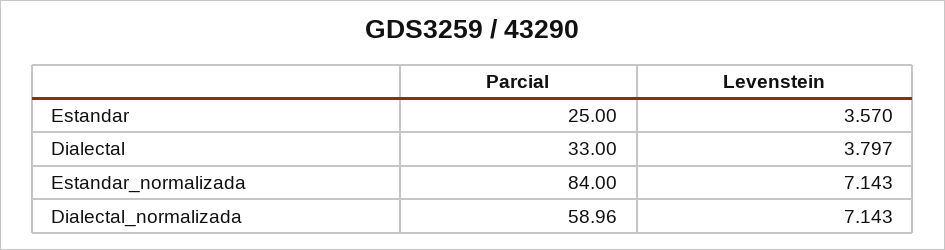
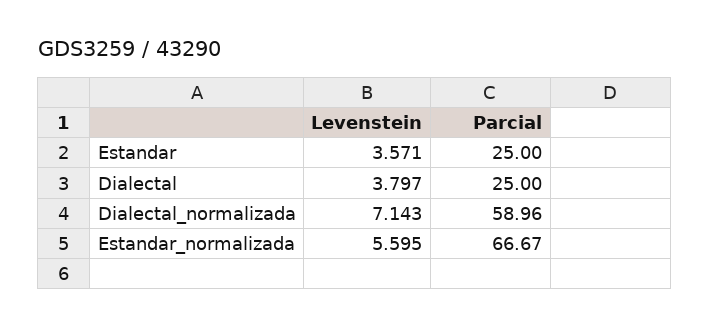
  {
    "Parcial": {
      "Estandar": 25,
-     "Dialectal": 33,
+     "Dialectal": 25,
-     "Estandar_normalizada": 84,
+     "Estandar_normalizada": 66.67,
      "Dialectal_normalizada": 58.96
    },
    "Levenstein": {
-     "Estandar": 3.57,
+     "Estandar": 3.571,
      "Dialectal": 3.797,
-     "Estandar_normalizada": 7.143,
+     "Estandar_normalizada": 5.595,
      "Dialectal_normalizada": 7.143
    }
  }

